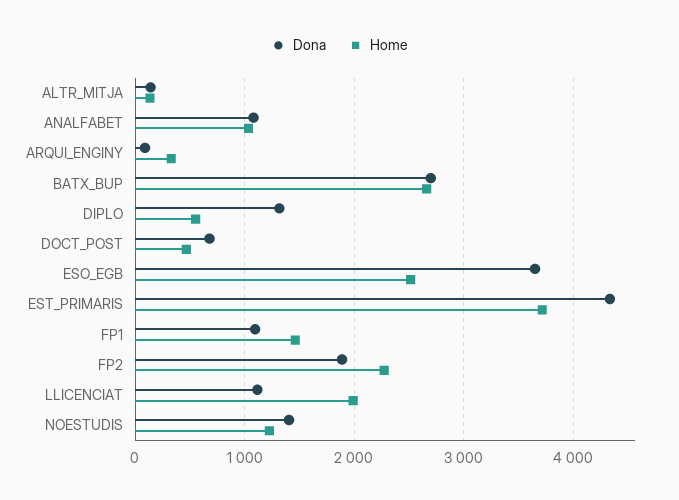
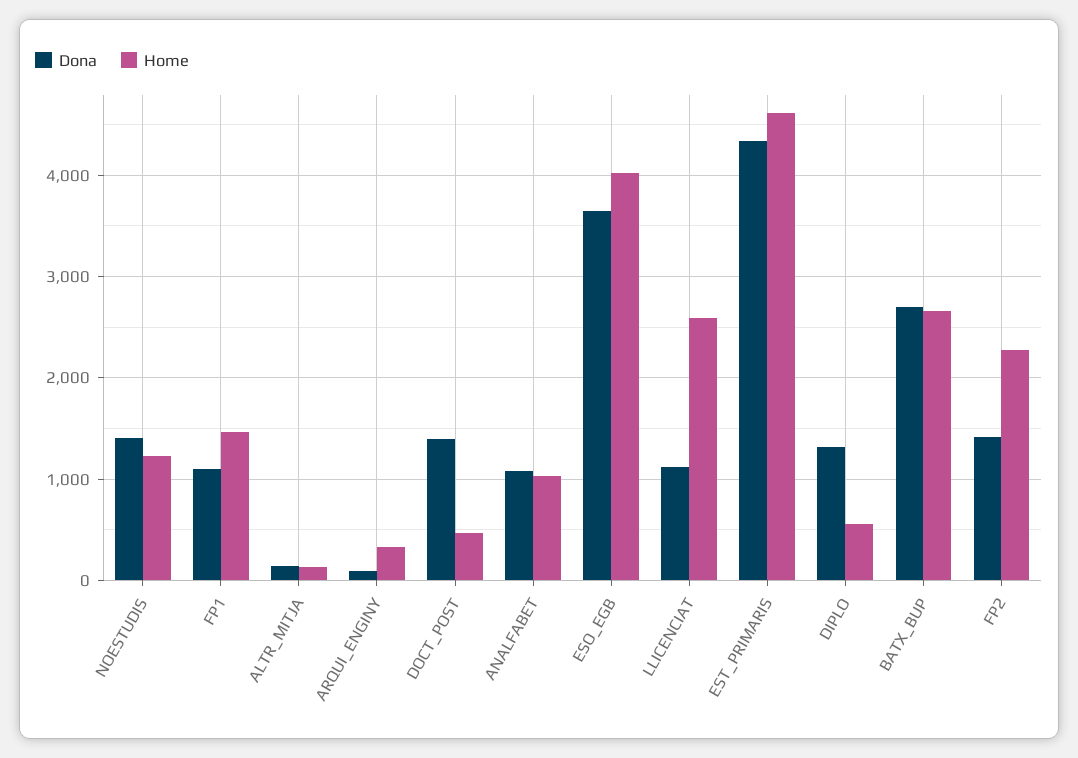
  {
    "Dona": {
      "ALTR_MITJA": 100,
      "ANALFABET": 1100,
      "ARQUI_ENGINY": 100,
      "BATX_BUP": 2700,
      "DIPLO": 1300,
-     "DOCT_POST": 700,
+     "DOCT_POST": 1400,
      "ESO_EGB": 3700,
      "EST_PRIMARIS": 4300,
      "FP1": 1100,
-     "FP2": 1900,
+     "FP2": 1400,
      "LLICENCIAT": 1100,
      "NOESTUDIS": 1400
    },
    "Home": {
      "ALTR_MITJA": 100,
      "ANALFABET": 1000,
      "ARQUI_ENGINY": 300,
      "BATX_BUP": 2700,
      "DIPLO": 600,
      "DOCT_POST": 500,
-     "ESO_EGB": 2500,
+     "ESO_EGB": 4000,
-     "EST_PRIMARIS": 3700,
+     "EST_PRIMARIS": 4600,
      "FP1": 1500,
      "FP2": 2300,
-     "LLICENCIAT": 2000,
+     "LLICENCIAT": 2600,
      "NOESTUDIS": 1200
    }
  }

